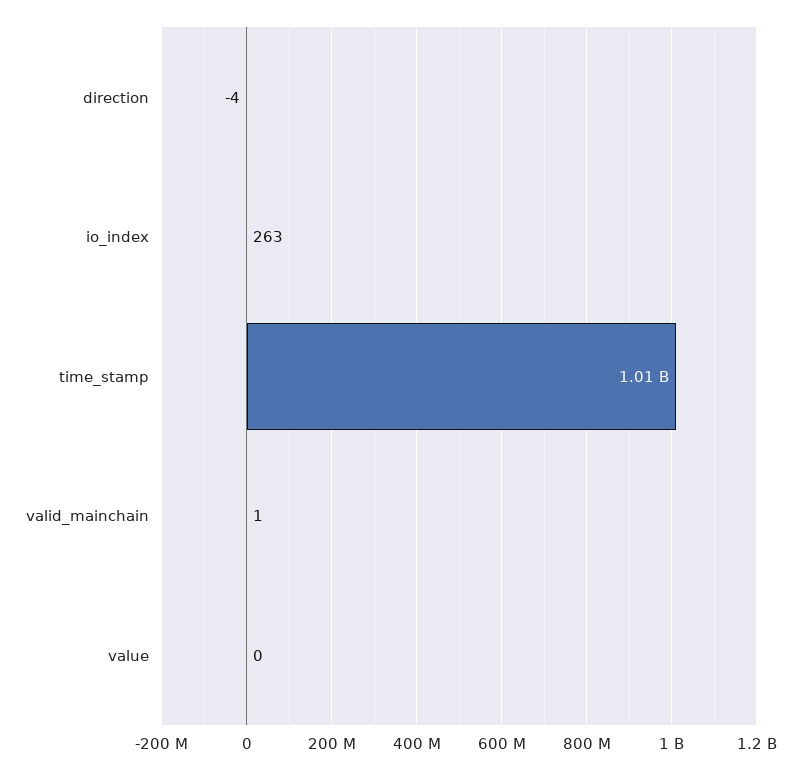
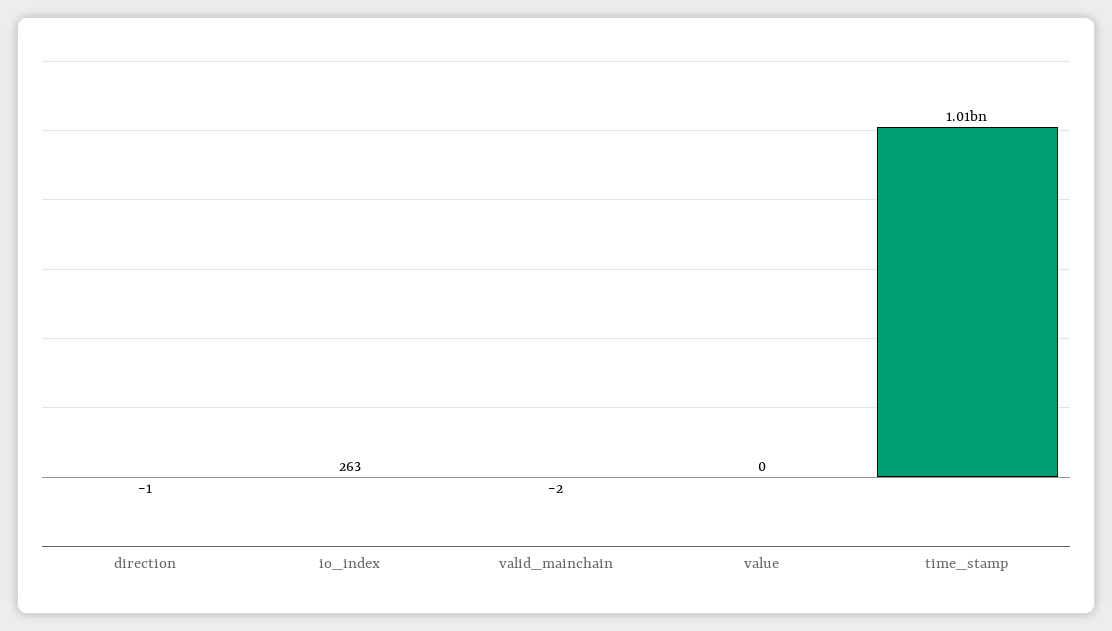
  {
-   "direction": -4,
+   "direction": -1,
    "io_index": 263,
    "time_stamp": 1010000000,
-   "valid_mainchain": 1,
+   "valid_mainchain": -2,
    "value": 0
  }

